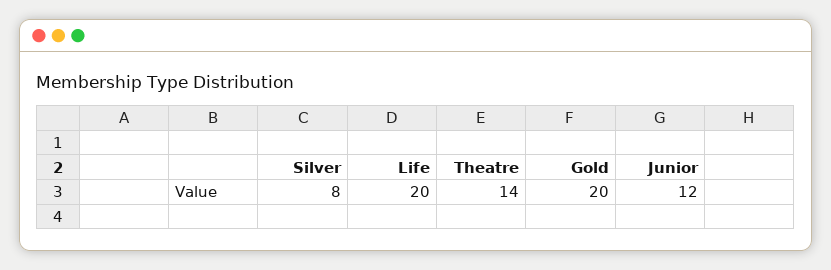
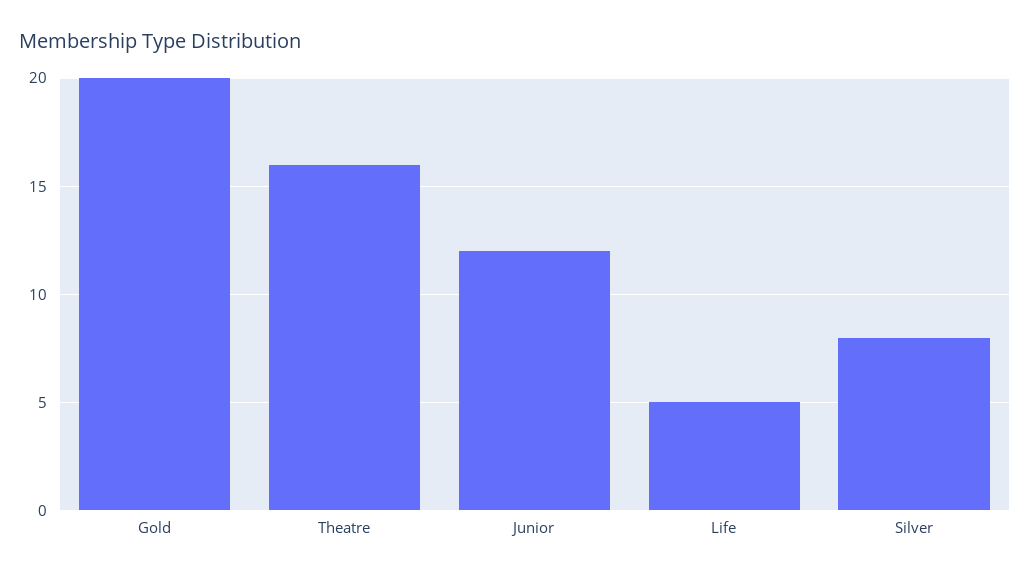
  {
    "Silver": 8,
-   "Life": 20,
+   "Life": 5,
-   "Theatre": 14,
+   "Theatre": 16,
    "Gold": 20,
    "Junior": 12
  }

